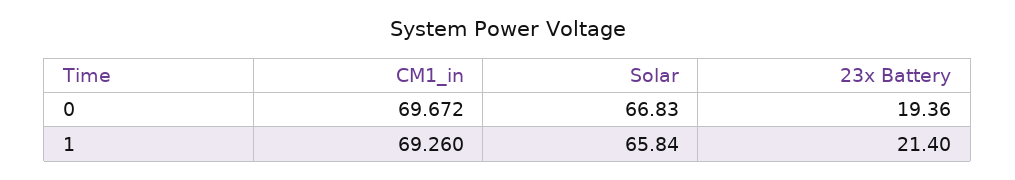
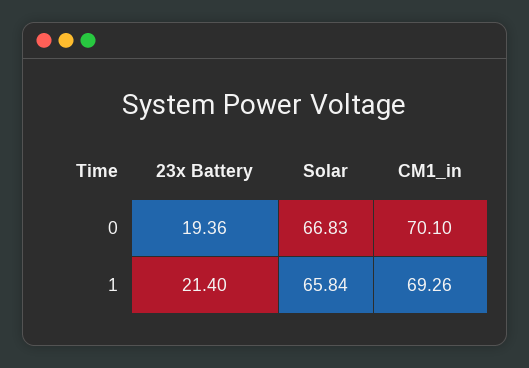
  {
    "CM1_in": {
-     "0": 69.672,
+     "0": 70.1,
      "1": 69.26
    },
    "Solar": {
      "0": 66.83,
      "1": 65.84
    },
    "23x Battery": {
      "0": 19.36,
      "1": 21.4
    }
  }

